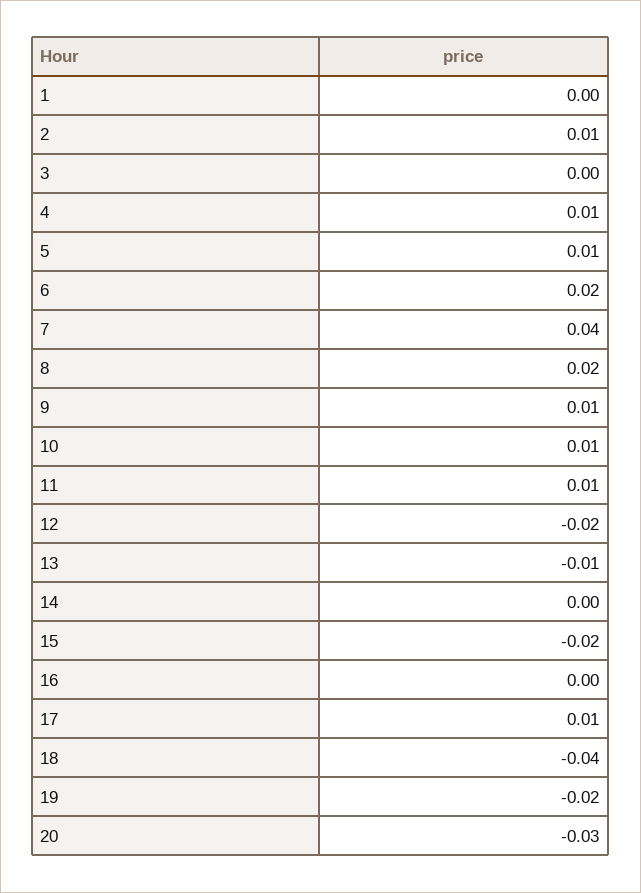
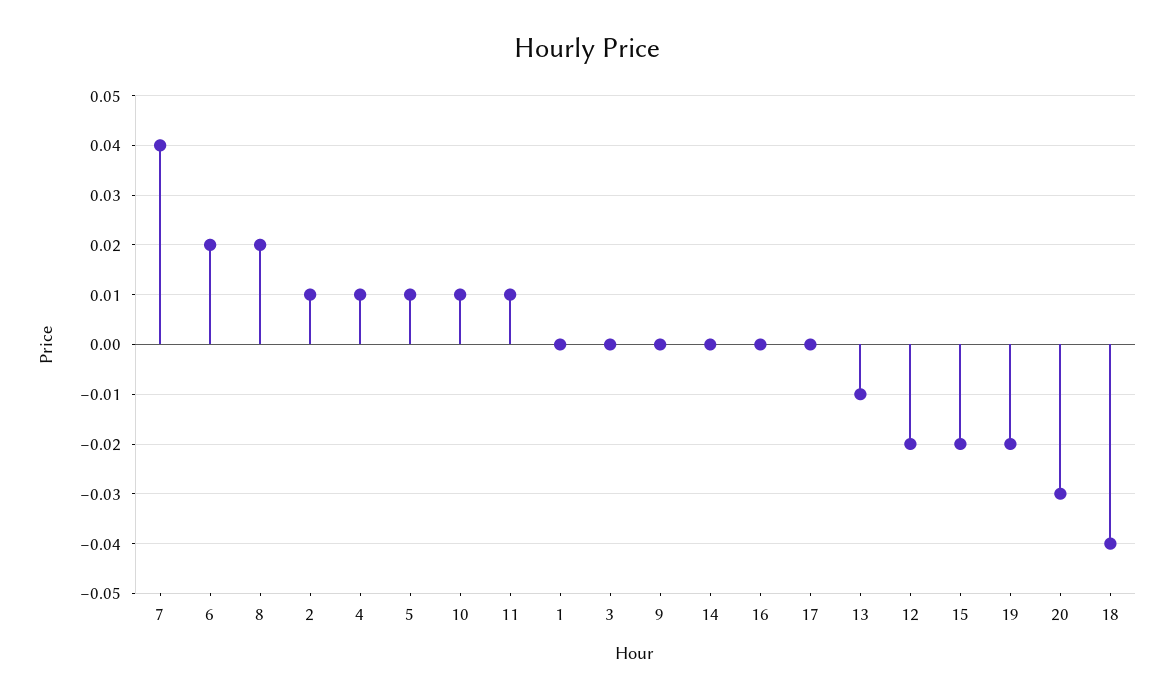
  {
    "1": 0,
    "2": 0.01,
    "3": 0,
    "4": 0.01,
    "5": 0.01,
    "6": 0.02,
    "7": 0.04,
    "8": 0.02,
-   "9": 0.01,
+   "9": 0,
    "10": 0.01,
    "11": 0.01,
    "12": -0.02,
    "13": -0.01,
    "14": 0,
    "15": -0.02,
    "16": 0,
-   "17": 0.01,
+   "17": 0,
    "18": -0.04,
    "19": -0.02,
    "20": -0.03
  }

